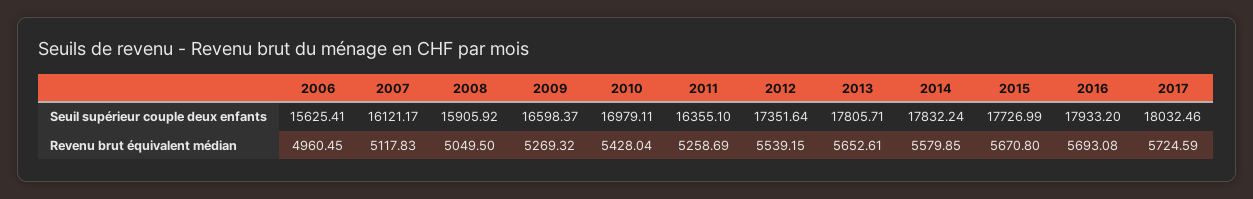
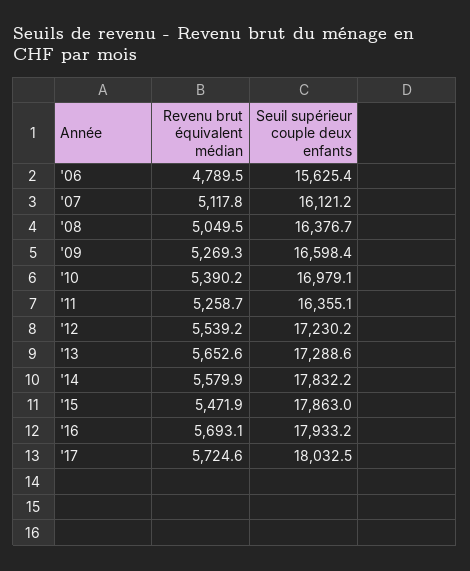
  {
    "2006": {
      "Seuil supérieur couple deux enfants": 15625.41,
-     "Revenu brut équivalent médian": 4960.45
+     "Revenu brut équivalent médian": 4789.5
    },
    "2007": {
      "Seuil supérieur couple deux enfants": 16121.17,
      "Revenu brut équivalent médian": 5117.83
    },
    "2008": {
-     "Seuil supérieur couple deux enfants": 15905.92,
+     "Seuil supérieur couple deux enfants": 16376.7,
      "Revenu brut équivalent médian": 5049.5
    },
    "2009": {
      "Seuil supérieur couple deux enfants": 16598.37,
      "Revenu brut équivalent médian": 5269.32
    },
    "2010": {
      "Seuil supérieur couple deux enfants": 16979.11,
-     "Revenu brut équivalent médian": 5428.04
+     "Revenu brut équivalent médian": 5390.2
    },
    "2011": {
      "Seuil supérieur couple deux enfants": 16355.1,
      "Revenu brut équivalent médian": 5258.69
    },
    "2012": {
-     "Seuil supérieur couple deux enfants": 17351.64,
+     "Seuil supérieur couple deux enfants": 17230.2,
      "Revenu brut équivalent médian": 5539.15
    },
    "2013": {
-     "Seuil supérieur couple deux enfants": 17805.71,
+     "Seuil supérieur couple deux enfants": 17288.6,
      "Revenu brut équivalent médian": 5652.61
    },
    "2014": {
      "Seuil supérieur couple deux enfants": 17832.24,
      "Revenu brut équivalent médian": 5579.85
    },
    "2015": {
-     "Seuil supérieur couple deux enfants": 17726.99,
+     "Seuil supérieur couple deux enfants": 17863,
-     "Revenu brut équivalent médian": 5670.8
+     "Revenu brut équivalent médian": 5471.9
    },
    "2016": {
      "Seuil supérieur couple deux enfants": 17933.2,
      "Revenu brut équivalent médian": 5693.08
    },
    "2017": {
      "Seuil supérieur couple deux enfants": 18032.46,
      "Revenu brut équivalent médian": 5724.59
    }
  }

